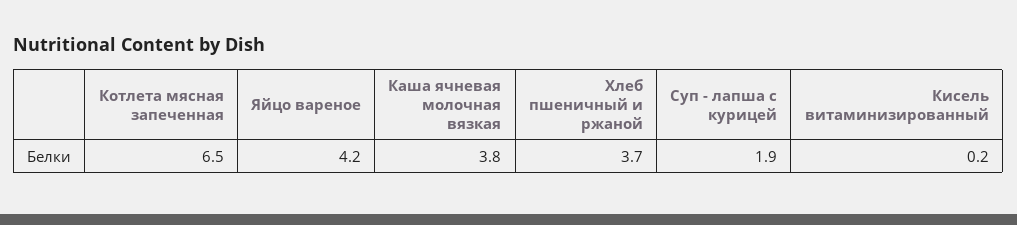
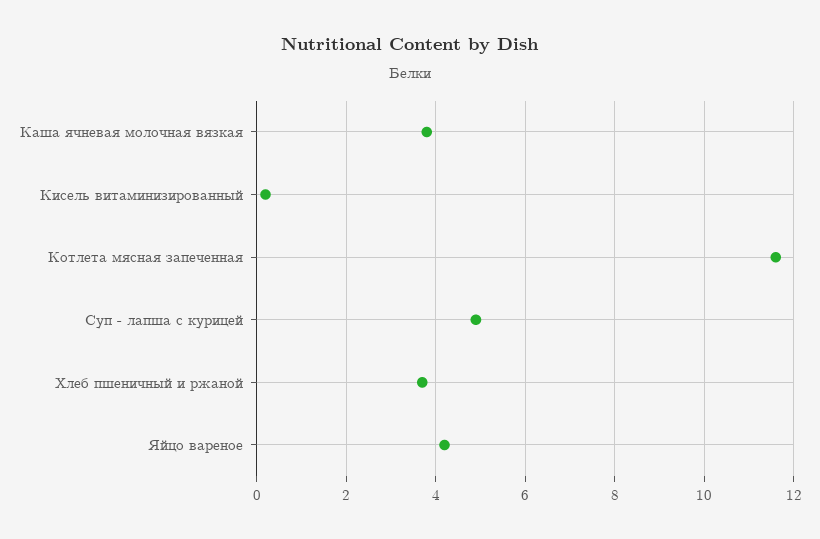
  {
-   "Котлета мясная запеченная": 6.5,
+   "Котлета мясная запеченная": 11.5,
    "Яйцо вареное": 4.2,
    "Каша ячневая молочная вязкая": 3.8,
    "Хлеб пшеничный и ржаной": 3.7,
-   "Суп - лапша с курицей": 1.9,
+   "Суп - лапша с курицей": 5,
    "Кисель витаминизированный": 0.2
  }

